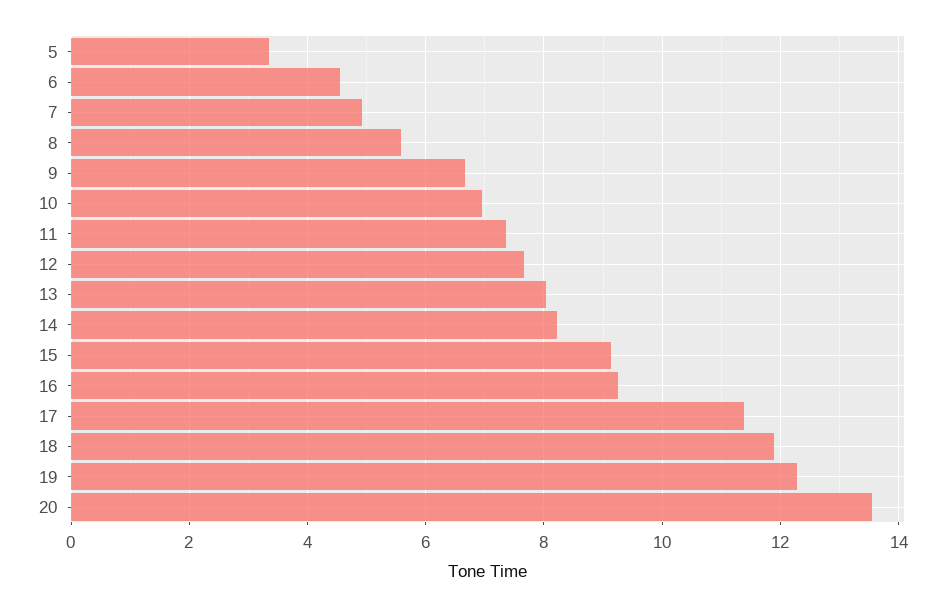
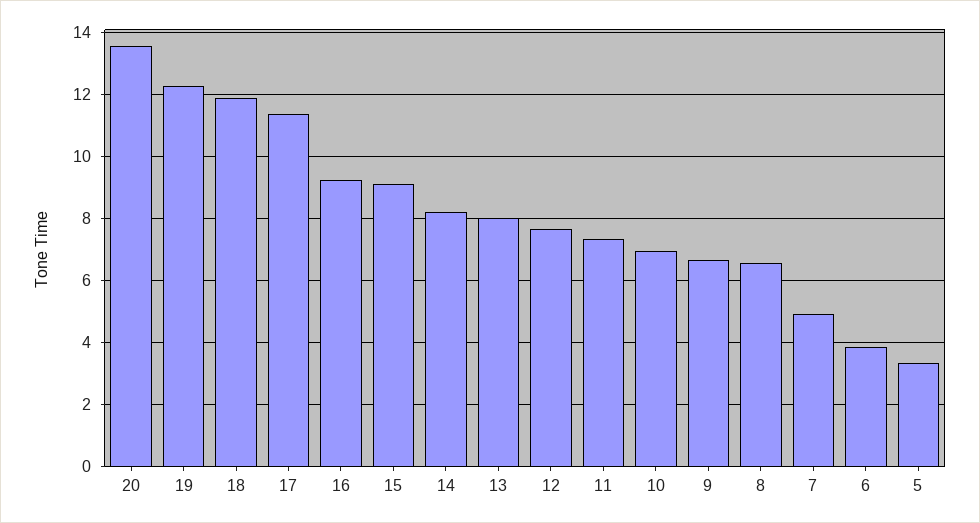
  {
    "5": 3.4,
-   "6": 4.6,
+   "6": 3.8,
    "7": 5,
-   "8": 5.6,
+   "8": 6.6,
    "9": 6.6,
    "10": 7,
    "11": 7.4,
    "12": 7.6,
    "13": 8,
    "14": 8.2,
    "15": 9.2,
    "16": 9.2,
    "17": 11.4,
    "18": 11.8,
    "19": 12.2,
    "20": 13.6
  }

